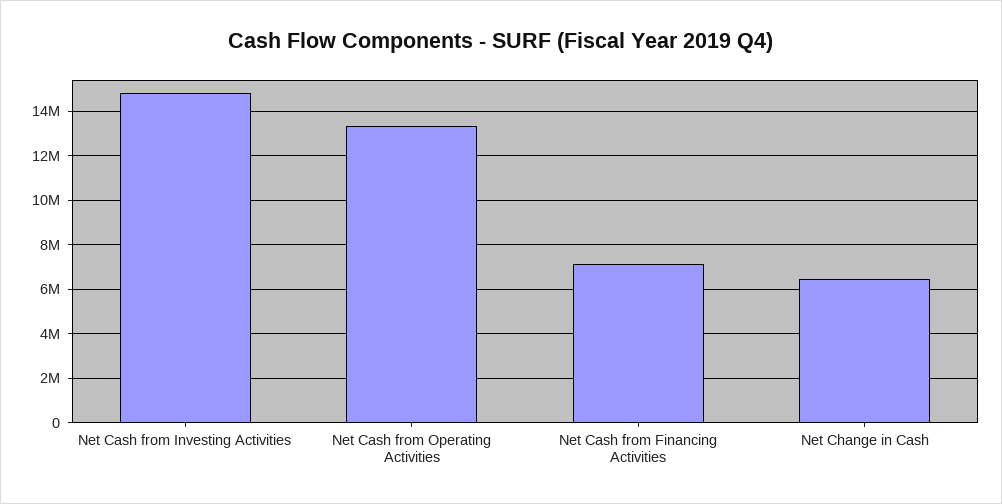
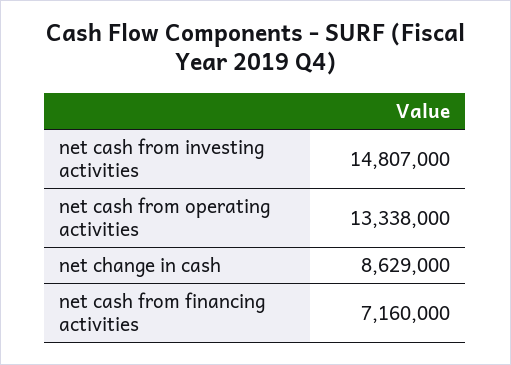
  {
    "Net Cash from Investing Activities": 14807000,
    "Net Cash from Operating Activities": 13338000,
    "Net Cash from Financing Activities": 7160000,
-   "Net Change in Cash": 6500000
+   "Net Change in Cash": 8629000
  }

